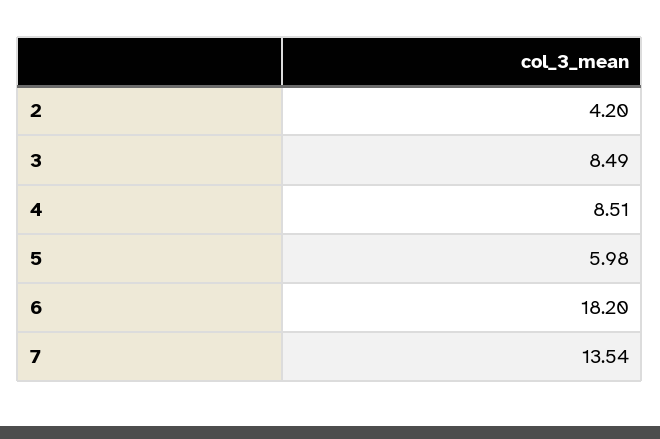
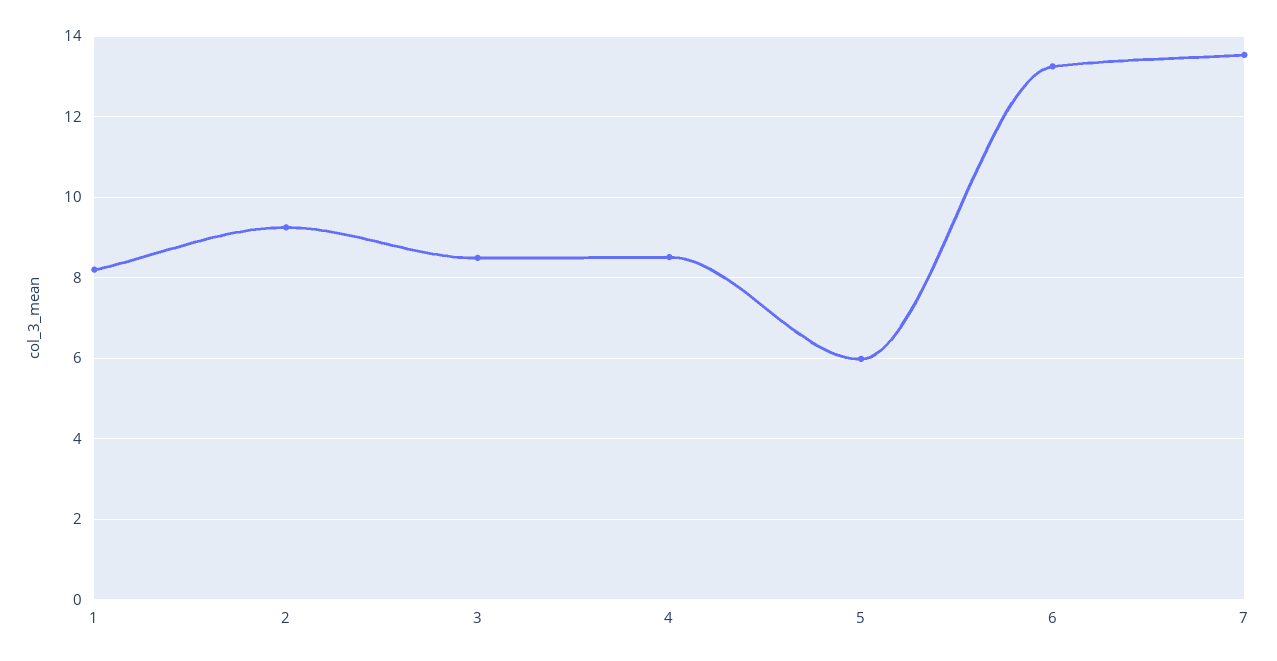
  {
-   "2": 4.2,
+   "2": 9.2,
    "3": 8.49,
    "4": 8.51,
    "5": 5.98,
-   "6": 18.2,
+   "6": 13.2,
-   "7": 13.54
+   "7": 13.54,
+   "1": 8.2
  }

